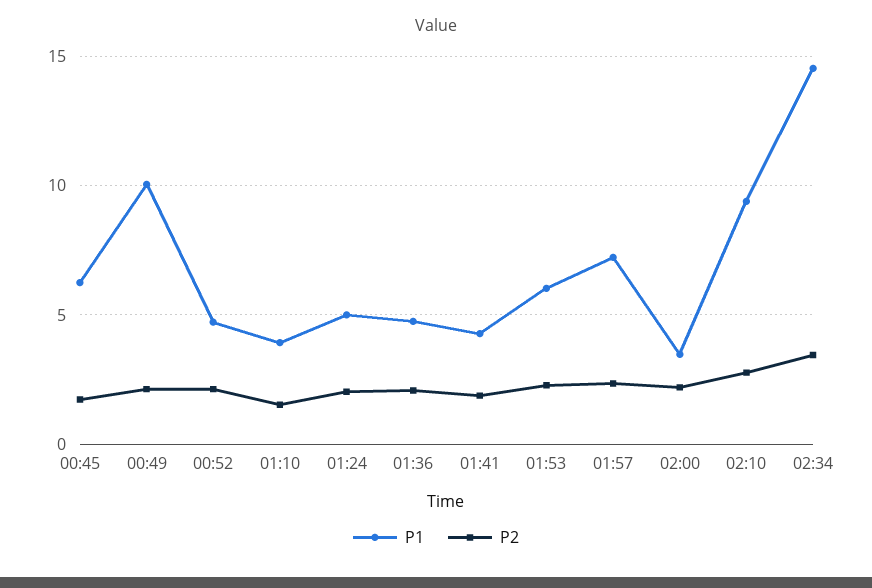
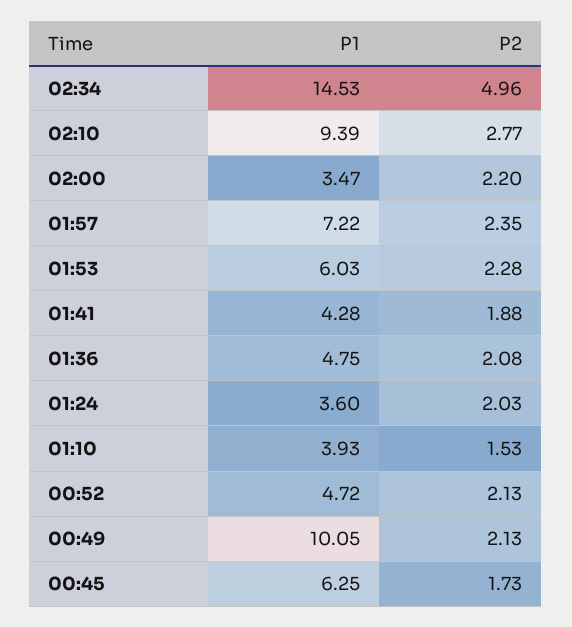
  {
    "P1": {
      "00:45": 6.25,
      "00:49": 10.05,
      "00:52": 4.72,
      "01:10": 3.93,
-     "01:24": 5,
+     "01:24": 3.6,
      "01:36": 4.75,
      "01:41": 4.28,
      "01:53": 6.03,
      "01:57": 7.22,
      "02:00": 3.47,
      "02:10": 9.39,
      "02:34": 14.53
    },
    "P2": {
      "00:45": 1.73,
      "00:49": 2.13,
      "00:52": 2.13,
      "01:10": 1.53,
      "01:24": 2.03,
      "01:36": 2.08,
      "01:41": 1.88,
      "01:53": 2.28,
      "01:57": 2.35,
      "02:00": 2.2,
      "02:10": 2.77,
-     "02:34": 3.5
+     "02:34": 4.96
    }
  }

